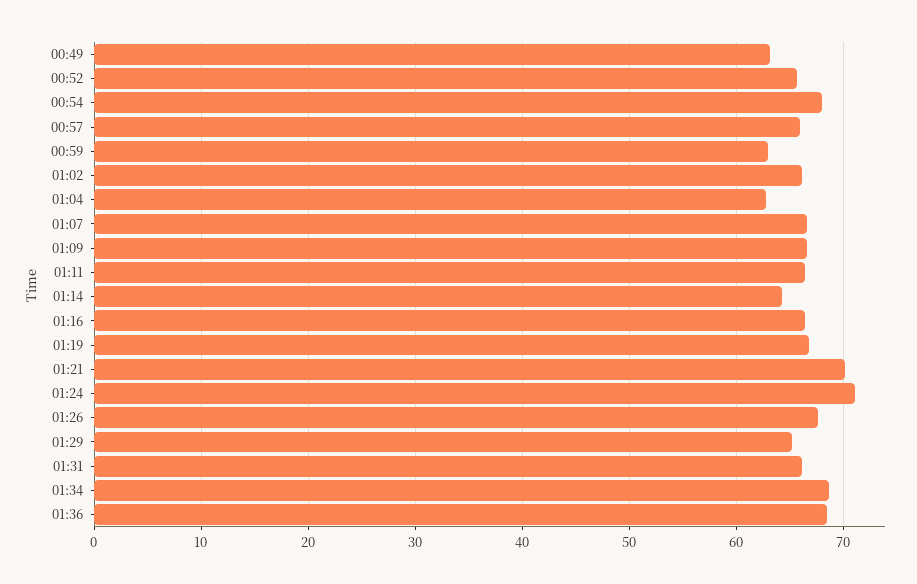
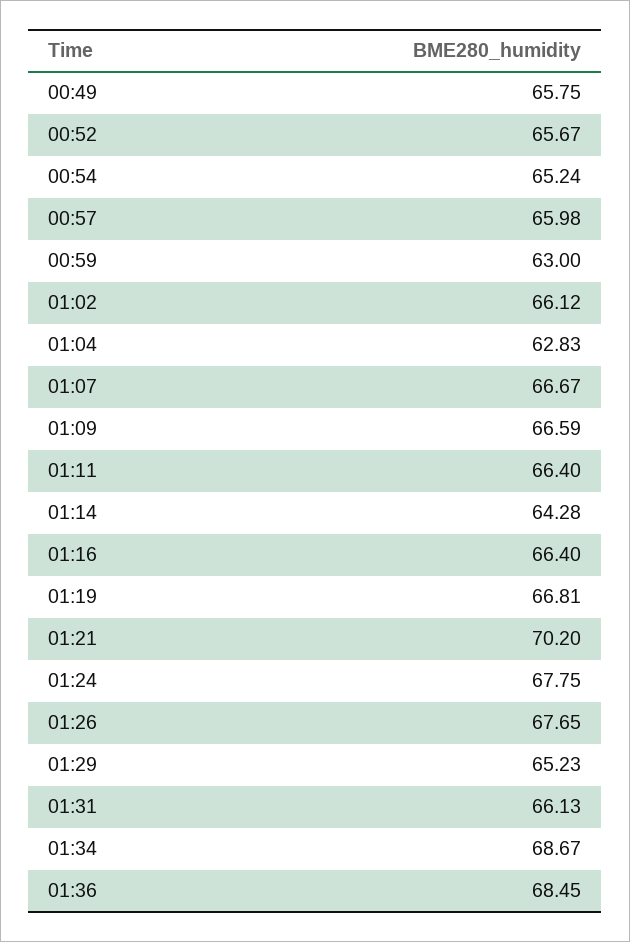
  {
-   "00:49": 63,
+   "00:49": 65.75,
    "00:52": 65.67,
-   "00:54": 68,
+   "00:54": 65.24,
    "00:57": 65.98,
    "00:59": 63,
    "01:02": 66.12,
    "01:04": 62.83,
    "01:07": 66.67,
    "01:09": 66.59,
    "01:11": 66.4,
    "01:14": 64.28,
    "01:16": 66.4,
    "01:19": 66.81,
    "01:21": 70.2,
-   "01:24": 71,
+   "01:24": 67.75,
    "01:26": 67.65,
    "01:29": 65.23,
    "01:31": 66.13,
    "01:34": 68.67,
    "01:36": 68.45
  }

